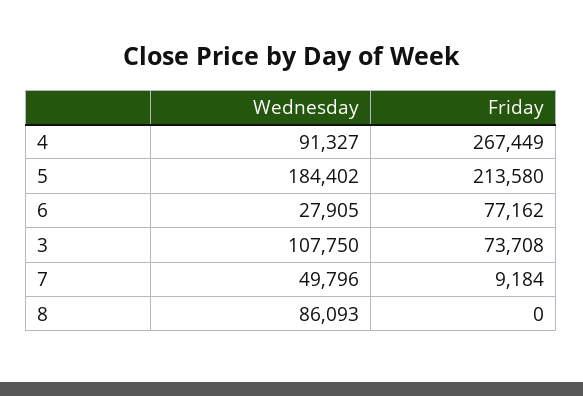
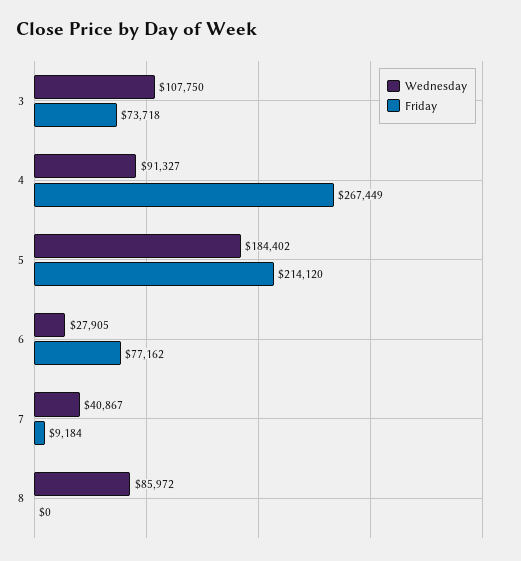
  {
    "Wednesday": {
      "4": 91327,
      "5": 184402,
      "6": 27905,
      "3": 107750,
-     "7": 49796,
+     "7": 40867,
-     "8": 86093
+     "8": 85972
    },
    "Friday": {
      "4": 267449,
-     "5": 213580,
+     "5": 214120,
      "6": 77162,
-     "3": 73708,
+     "3": 73718,
      "7": 9184,
      "8": 0
    }
  }

